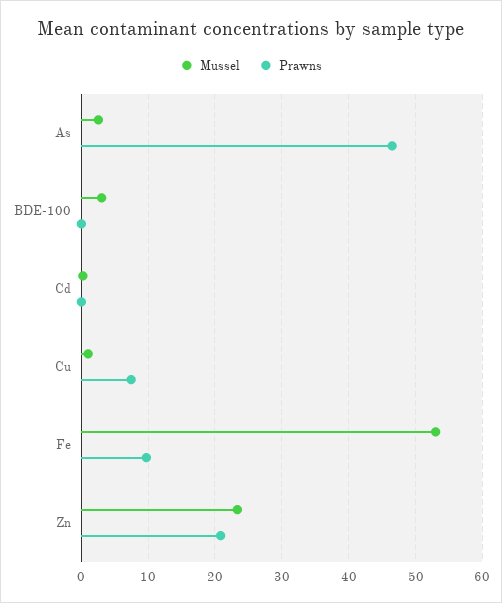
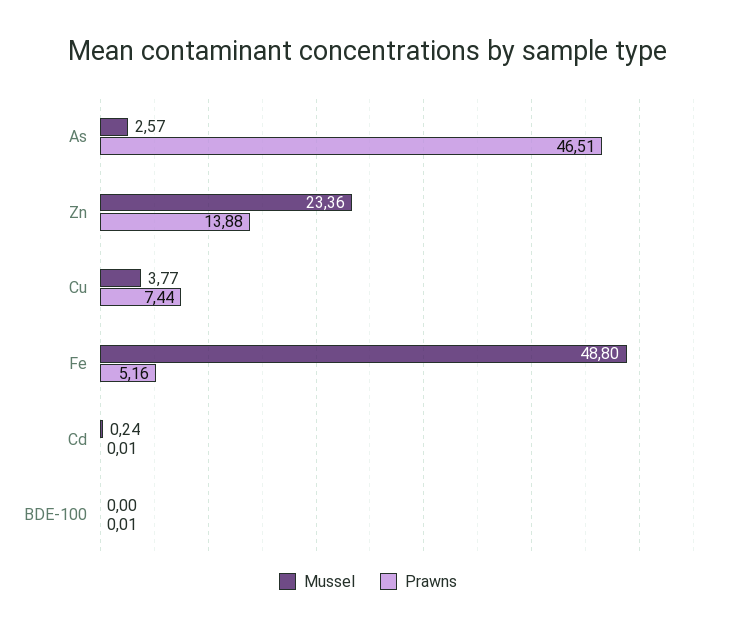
  {
    "Mussel": {
      "As": 2.57,
-     "BDE-100": 3,
+     "BDE-100": 0,
      "Cd": 0.24,
-     "Cu": 1,
+     "Cu": 3.77,
-     "Fe": 53,
+     "Fe": 48.8,
      "Zn": 23.36
    },
    "Prawns": {
      "As": 46.51,
      "BDE-100": 0.01,
      "Cd": 0.01,
      "Cu": 7.44,
-     "Fe": 10,
+     "Fe": 5.16,
-     "Zn": 21
+     "Zn": 13.88
    }
  }

